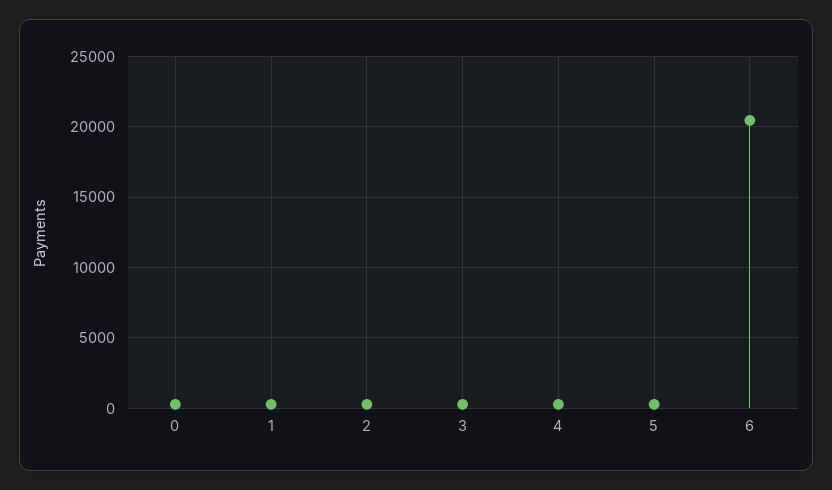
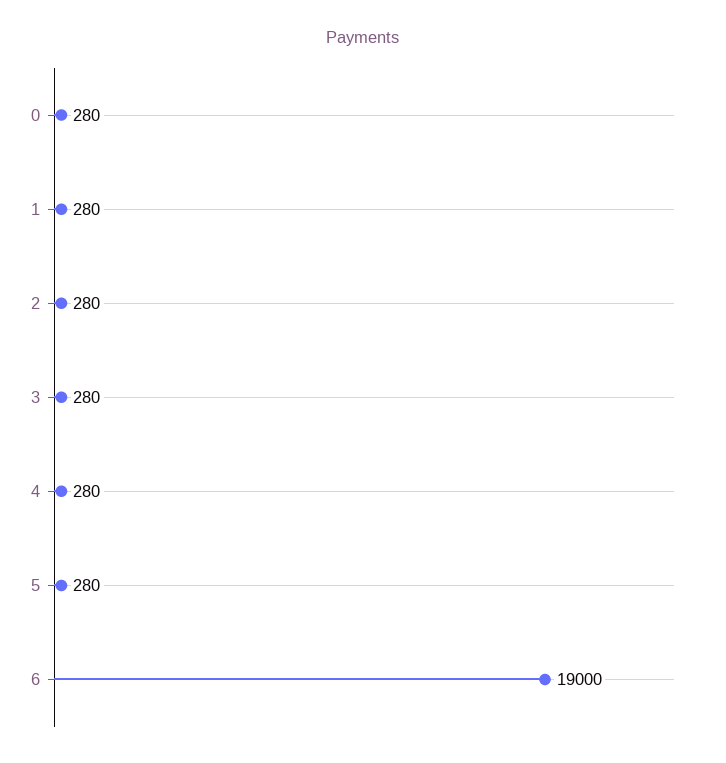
  {
    "0": 280,
    "1": 280,
    "2": 280,
    "3": 280,
    "4": 280,
    "5": 280,
-   "6": 20500
+   "6": 19000
  }

